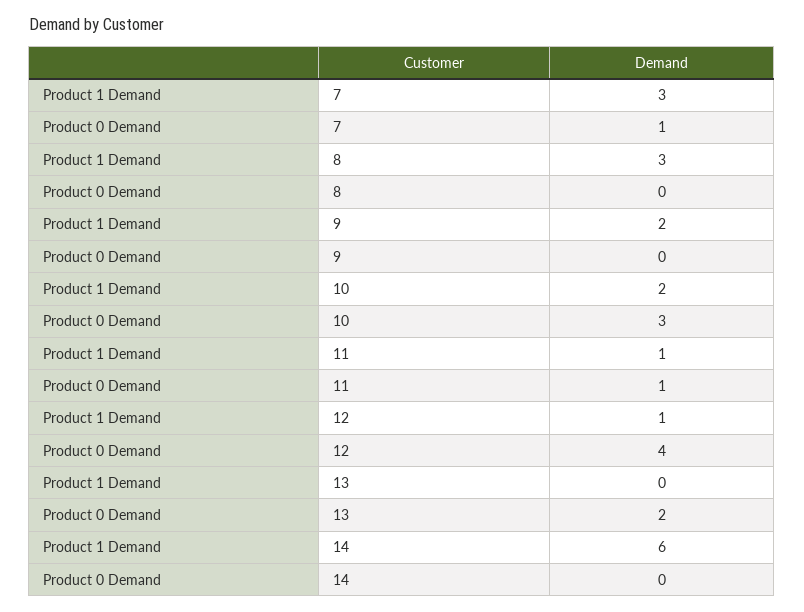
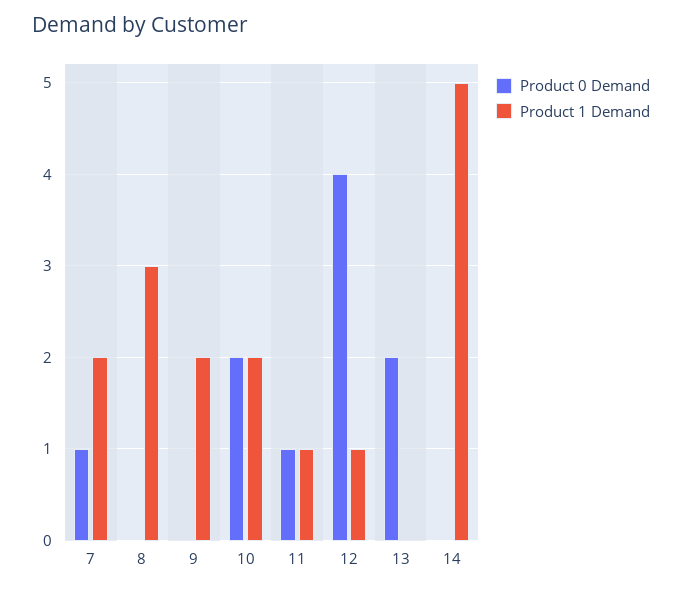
  {
    "Product 1 Demand": {
-     "7": 3,
+     "7": 2,
      "8": 3,
      "9": 2,
      "10": 2,
      "11": 1,
      "12": 1,
      "13": 0,
-     "14": 6
+     "14": 5
    },
    "Product 0 Demand": {
      "7": 1,
      "8": 0,
      "9": 0,
-     "10": 3,
+     "10": 2,
      "11": 1,
      "12": 4,
      "13": 2,
      "14": 0
    }
  }

